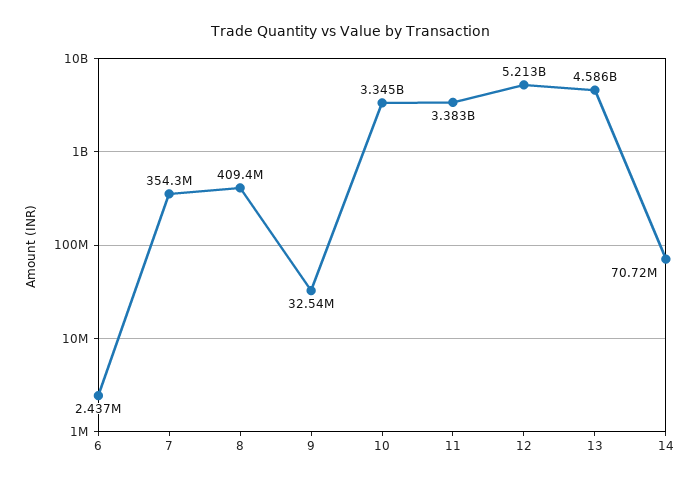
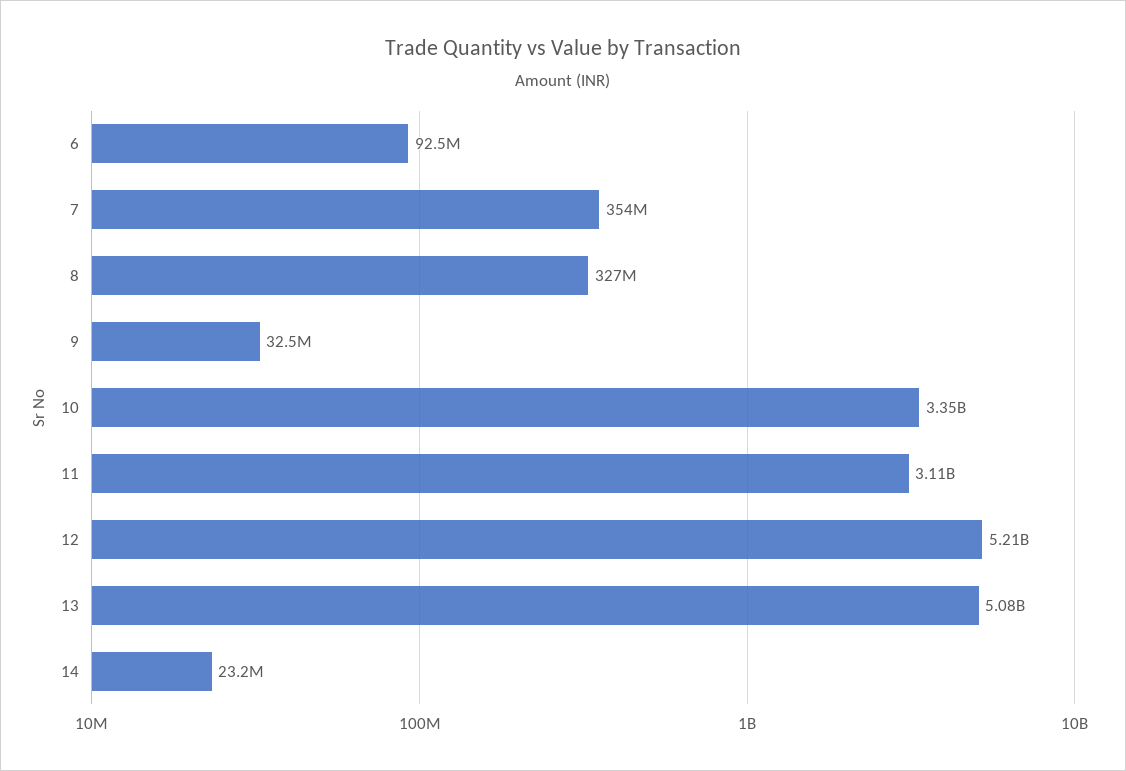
  {
-   "6": 2437000,
+   "6": 92500000,
    "7": 354300000,
-   "8": 409400000,
+   "8": 327000000,
    "9": 32540000,
    "10": 3345000000,
-   "11": 3383000000,
+   "11": 3110000000,
    "12": 5213000000,
-   "13": 4586000000,
+   "13": 5080000000,
-   "14": 70720000
+   "14": 23200000
  }

